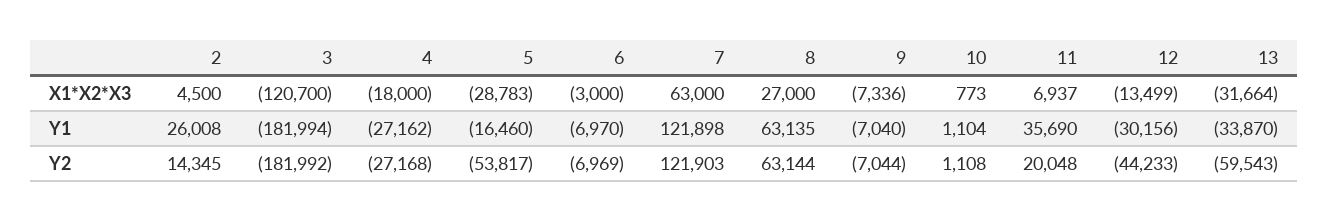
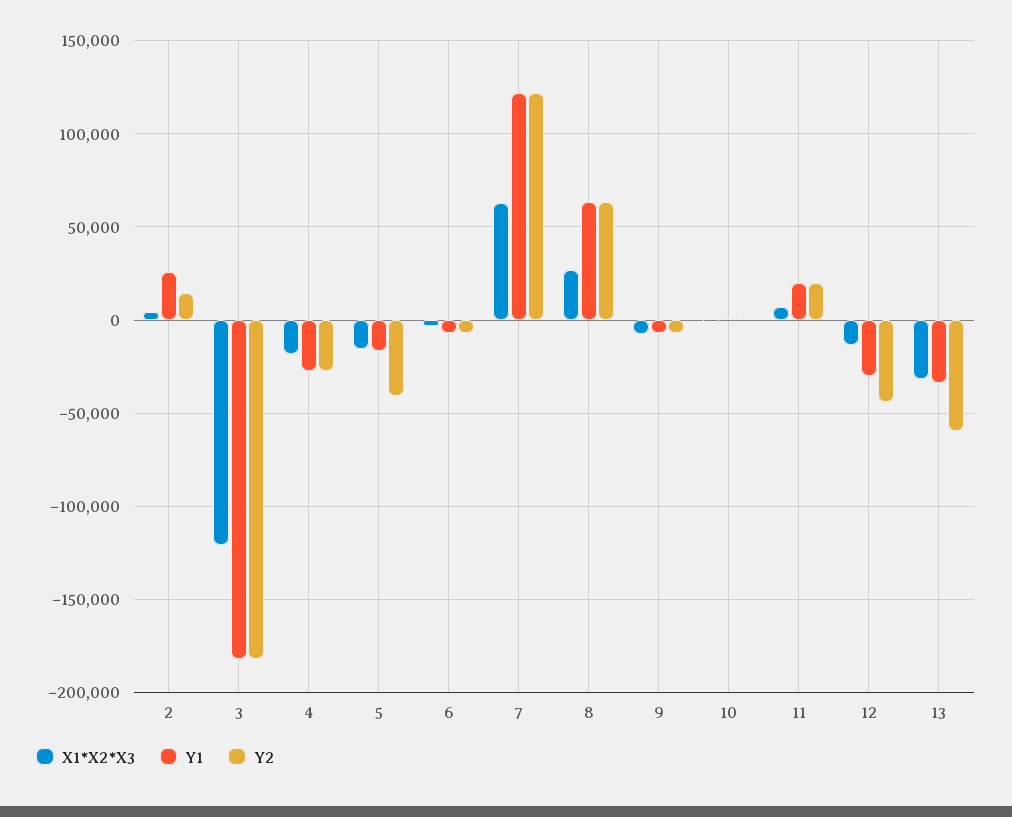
  {
    "X1*X2*X3": {
      "2": 4500,
      "3": -120700,
      "4": -18000,
-     "5": -28783,
+     "5": -15000,
      "6": -3000,
      "7": 63000,
      "8": 27000,
      "9": -7336,
      "10": 773,
      "11": 6937,
      "12": -13499,
      "13": -31664
    },
    "Y1": {
      "2": 26008,
      "3": -181994,
      "4": -27162,
      "5": -16460,
      "6": -6970,
      "7": 121898,
      "8": 63135,
      "9": -7040,
      "10": 1104,
-     "11": 35690,
+     "11": 20000,
      "12": -30156,
      "13": -33870
    },
    "Y2": {
      "2": 14345,
      "3": -181992,
      "4": -27168,
-     "5": -53817,
+     "5": -40000,
      "6": -6969,
      "7": 121903,
      "8": 63144,
      "9": -7044,
      "10": 1108,
      "11": 20048,
      "12": -44233,
      "13": -59543
    }
  }

